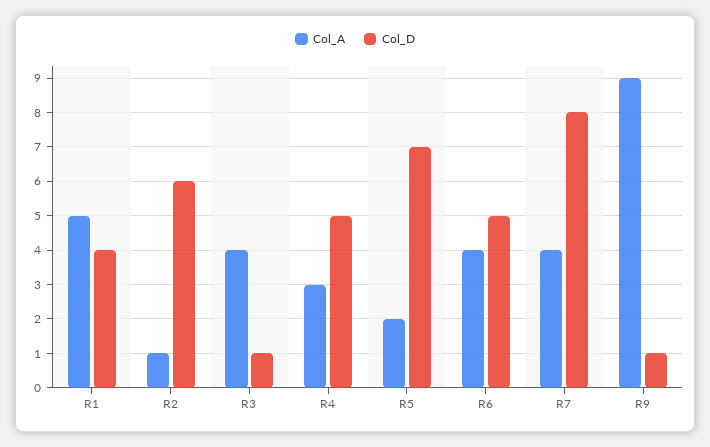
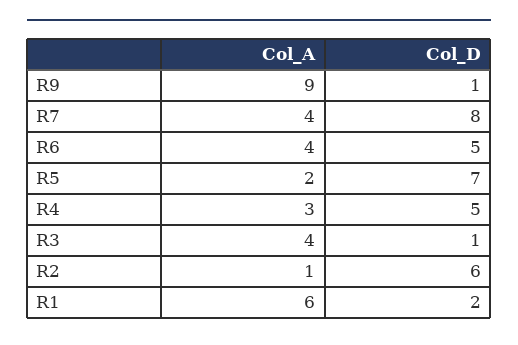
  {
    "Col_A": {
-     "R1": 5,
+     "R1": 6,
      "R2": 1,
      "R3": 4,
      "R4": 3,
      "R5": 2,
      "R6": 4,
      "R7": 4,
      "R9": 9
    },
    "Col_D": {
-     "R1": 4,
+     "R1": 2,
      "R2": 6,
      "R3": 1,
      "R4": 5,
      "R5": 7,
      "R6": 5,
      "R7": 8,
      "R9": 1
    }
  }

